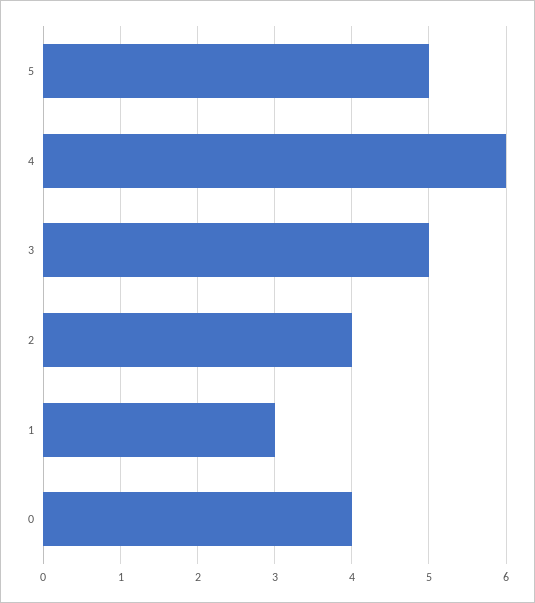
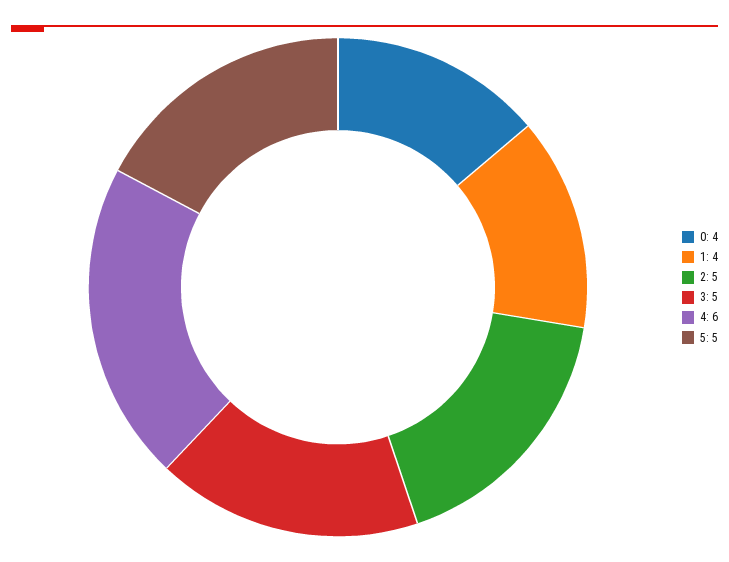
  {
    "5": 5,
    "4": 6,
    "3": 5,
-   "2": 4,
+   "2": 5,
-   "1": 3,
+   "1": 4,
    "0": 4
  }

